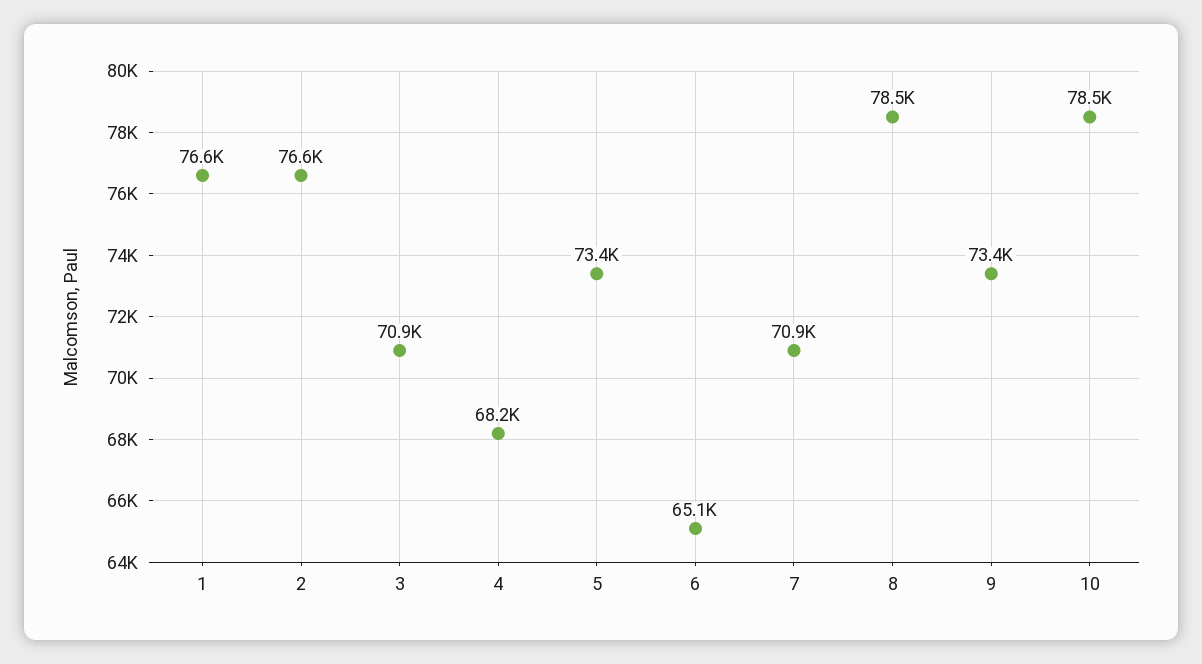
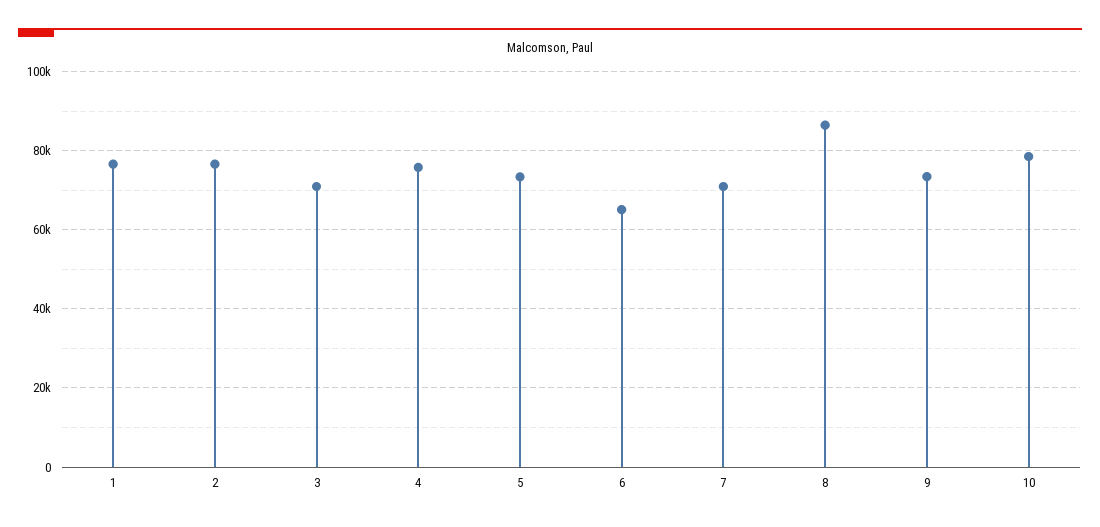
  {
    "1": 76600,
    "2": 76600,
    "3": 70900,
-   "4": 68200,
+   "4": 76000,
    "5": 73400,
    "6": 65100,
    "7": 70900,
-   "8": 78500,
+   "8": 86000,
    "9": 73400,
    "10": 78500
  }

